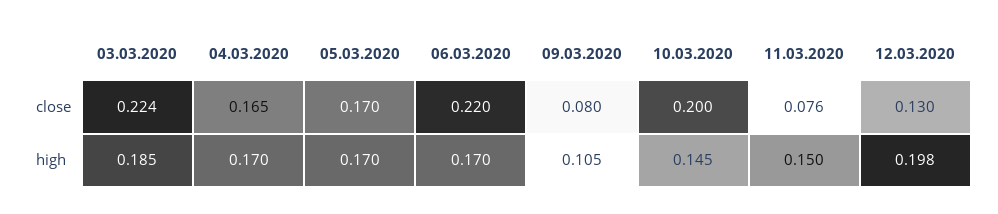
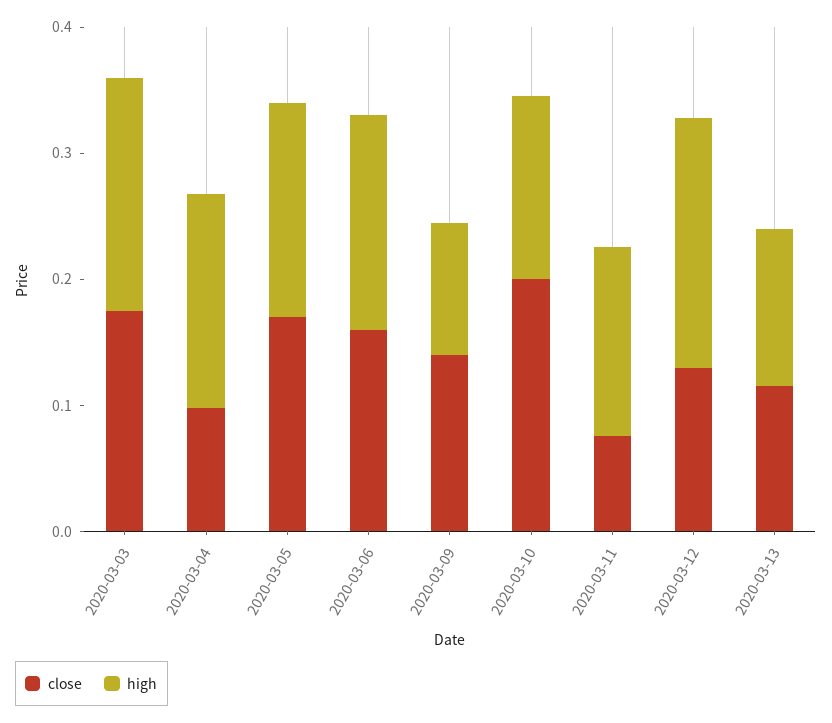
  {
    "close": {
-     "03.03.2020": 0.224,
+     "03.03.2020": 0.18,
-     "04.03.2020": 0.165,
+     "04.03.2020": 0.1,
      "05.03.2020": 0.17,
-     "06.03.2020": 0.22,
+     "06.03.2020": 0.16,
-     "09.03.2020": 0.08,
+     "09.03.2020": 0.14,
      "10.03.2020": 0.2,
      "11.03.2020": 0.076,
-     "12.03.2020": 0.13
+     "12.03.2020": 0.13,
+     "2020-03-13": 0.12
    },
    "high": {
      "03.03.2020": 0.185,
      "04.03.2020": 0.17,
      "05.03.2020": 0.17,
      "06.03.2020": 0.17,
      "09.03.2020": 0.105,
      "10.03.2020": 0.145,
      "11.03.2020": 0.15,
-     "12.03.2020": 0.198
+     "12.03.2020": 0.198,
+     "2020-03-13": 0.12
    }
  }

